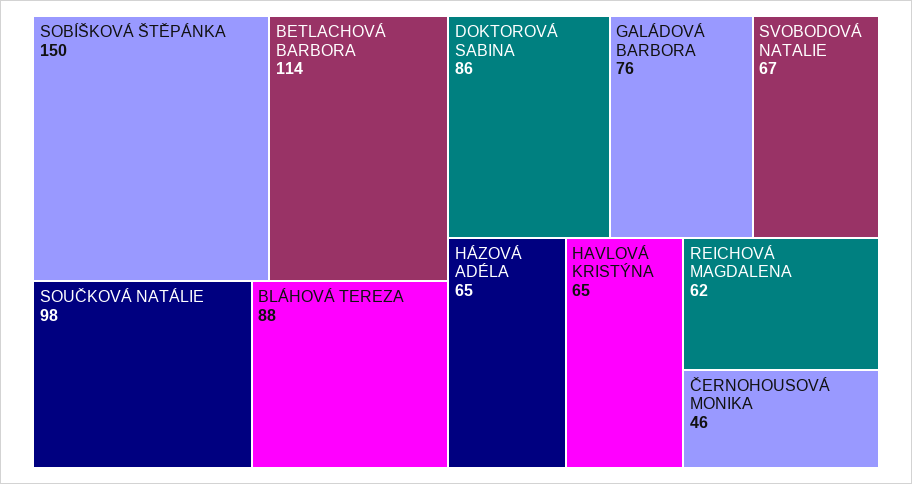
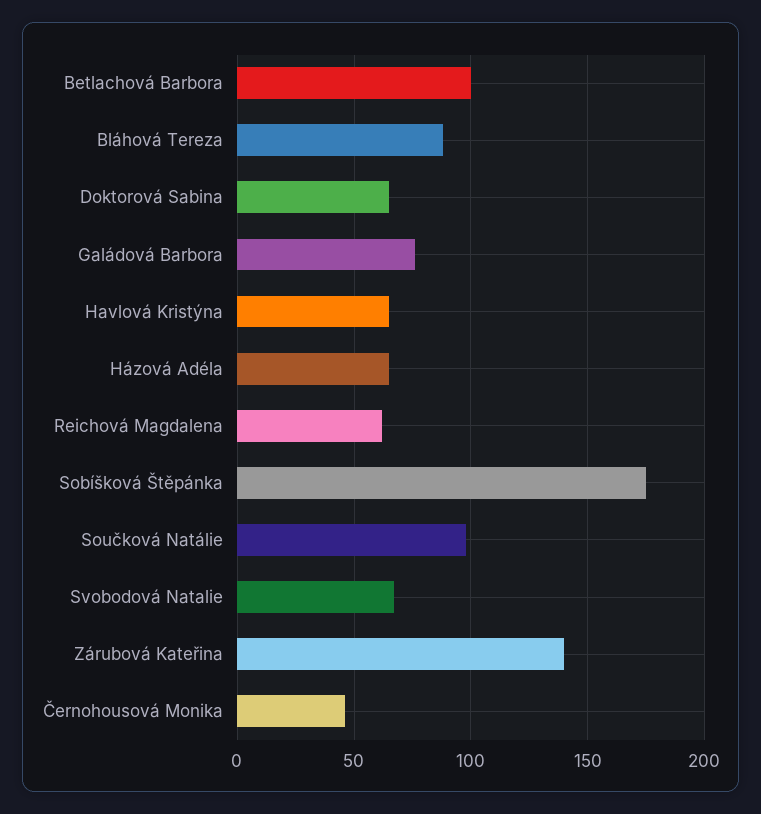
  {
-   "SOBÍŠKOVÁ ŠTĚPÁNKA": 150,
+   "SOBÍŠKOVÁ ŠTĚPÁNKA": 175,
-   "BETLACHOVÁ BARBORA": 114,
+   "BETLACHOVÁ BARBORA": 100,
    "SOUČKOVÁ NATÁLIE": 98,
    "BLÁHOVÁ TEREZA": 88,
-   "DOKTOROVÁ SABINA": 86,
+   "DOKTOROVÁ SABINA": 65,
    "GALÁDOVÁ BARBORA": 76,
    "SVOBODOVÁ NATALIE": 67,
    "HÁZOVÁ ADÉLA": 65,
    "HAVLOVÁ KRISTÝNA": 65,
    "REICHOVÁ MAGDALENA": 62,
-   "ČERNOHOUSOVÁ MONIKA": 46
+   "ČERNOHOUSOVÁ MONIKA": 46,
+   "Zárubová Kateřina": 140
  }

